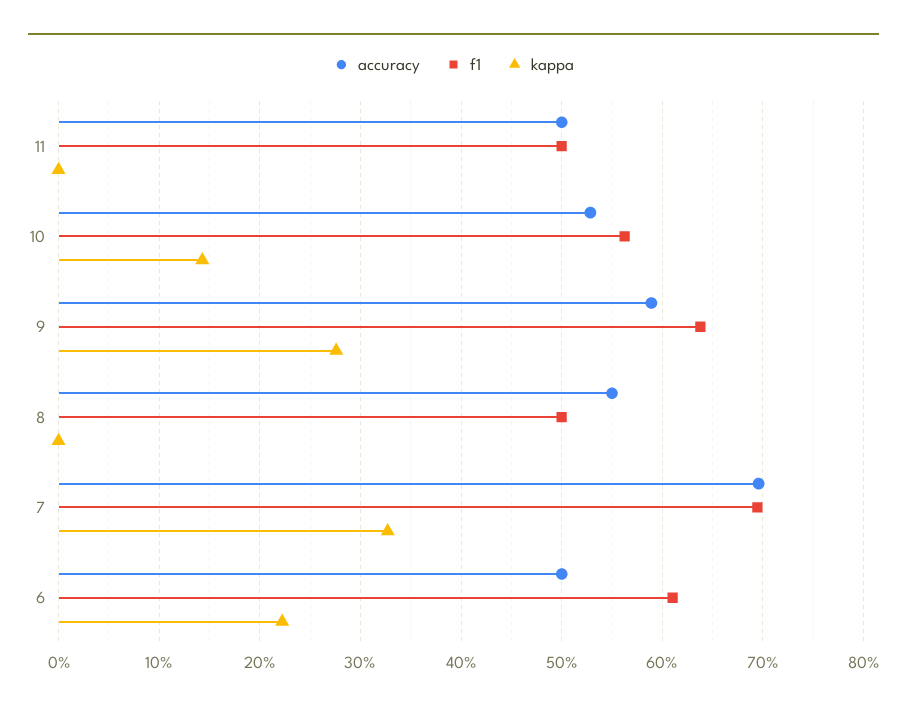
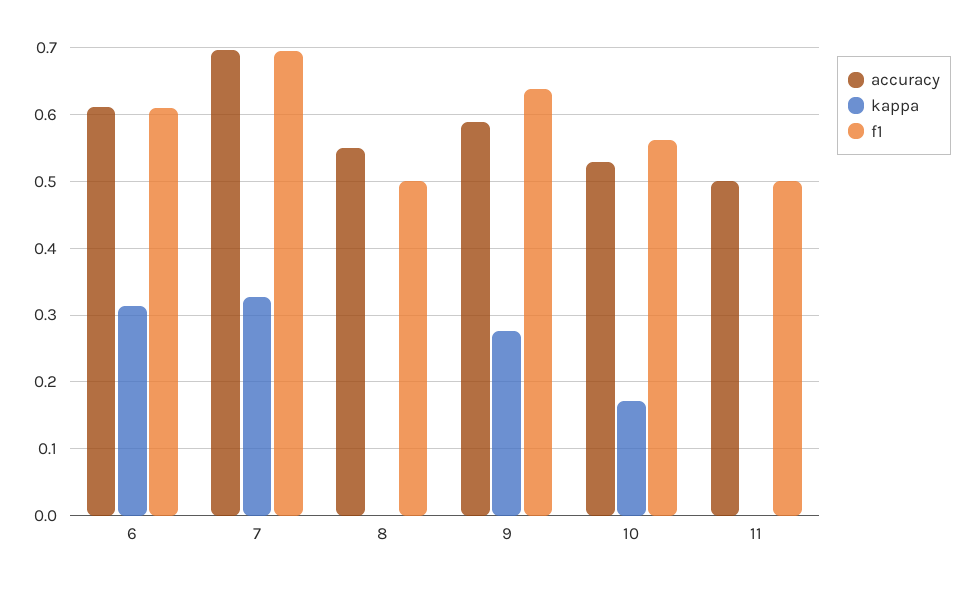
  {
    "accuracy": {
      "11": 0.5,
      "10": 0.53,
      "9": 0.59,
      "8": 0.55,
      "7": 0.7,
-     "6": 0.5
+     "6": 0.61
    },
    "f1": {
      "11": 0.5,
      "10": 0.56,
      "9": 0.64,
      "8": 0.5,
      "7": 0.69,
      "6": 0.61
    },
    "kappa": {
      "11": 0,
-     "10": 0.14,
+     "10": 0.17,
      "9": 0.28,
      "8": 0,
      "7": 0.33,
-     "6": 0.22
+     "6": 0.31
    }
  }

